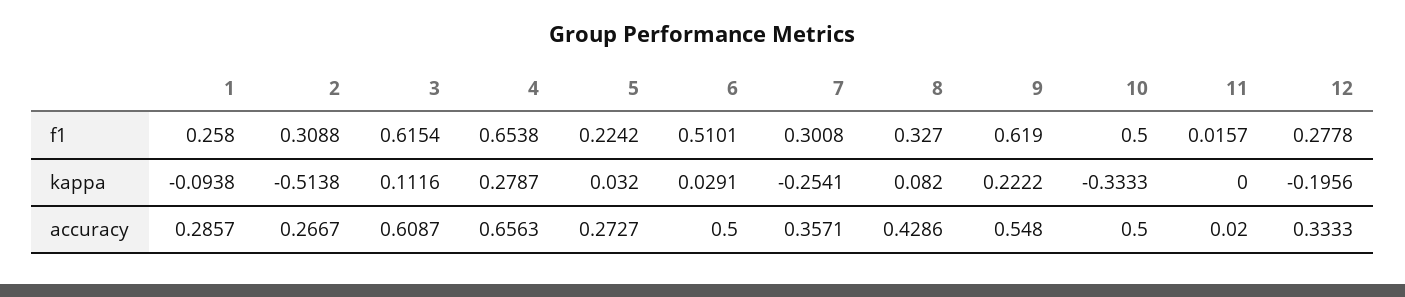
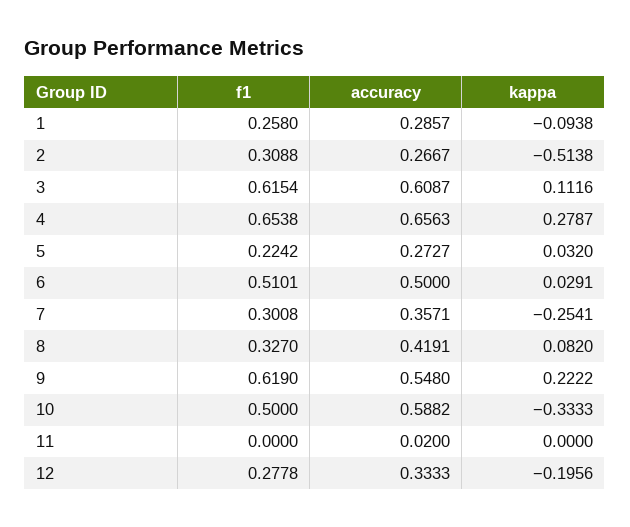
  {
    "1": {
      "f1": 0.258,
      "kappa": -0.0938,
      "accuracy": 0.2857
    },
    "2": {
      "f1": 0.3088,
      "kappa": -0.5138,
      "accuracy": 0.2667
    },
    "3": {
      "f1": 0.6154,
      "kappa": 0.1116,
      "accuracy": 0.6087
    },
    "4": {
      "f1": 0.6538,
      "kappa": 0.2787,
      "accuracy": 0.6563
    },
    "5": {
      "f1": 0.2242,
      "kappa": 0.032,
      "accuracy": 0.2727
    },
    "6": {
      "f1": 0.5101,
      "kappa": 0.0291,
      "accuracy": 0.5
    },
    "7": {
      "f1": 0.3008,
      "kappa": -0.2541,
      "accuracy": 0.3571
    },
    "8": {
      "f1": 0.327,
      "kappa": 0.082,
-     "accuracy": 0.4286
+     "accuracy": 0.4191
    },
    "9": {
      "f1": 0.619,
      "kappa": 0.2222,
      "accuracy": 0.548
    },
    "10": {
      "f1": 0.5,
      "kappa": -0.3333,
-     "accuracy": 0.5
+     "accuracy": 0.5882
    },
    "11": {
-     "f1": 0.0157,
+     "f1": 0,
      "kappa": 0,
      "accuracy": 0.02
    },
    "12": {
      "f1": 0.2778,
      "kappa": -0.1956,
      "accuracy": 0.3333
    }
  }

